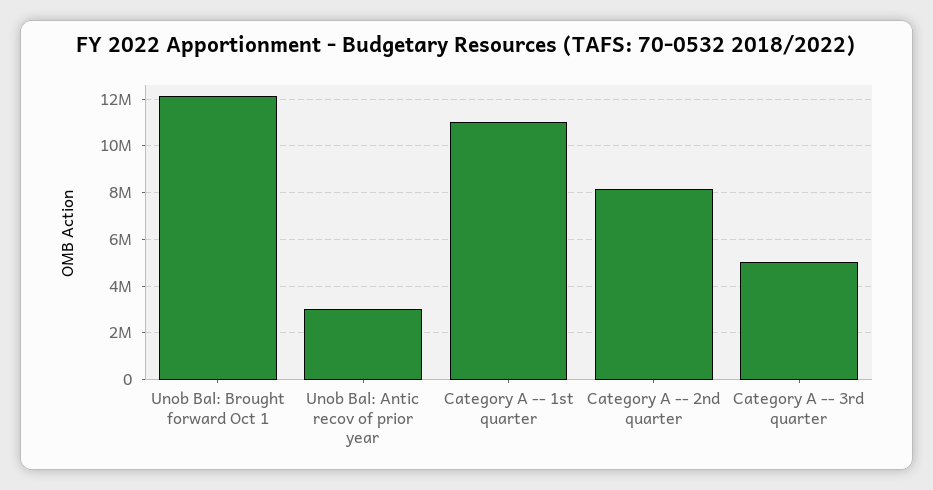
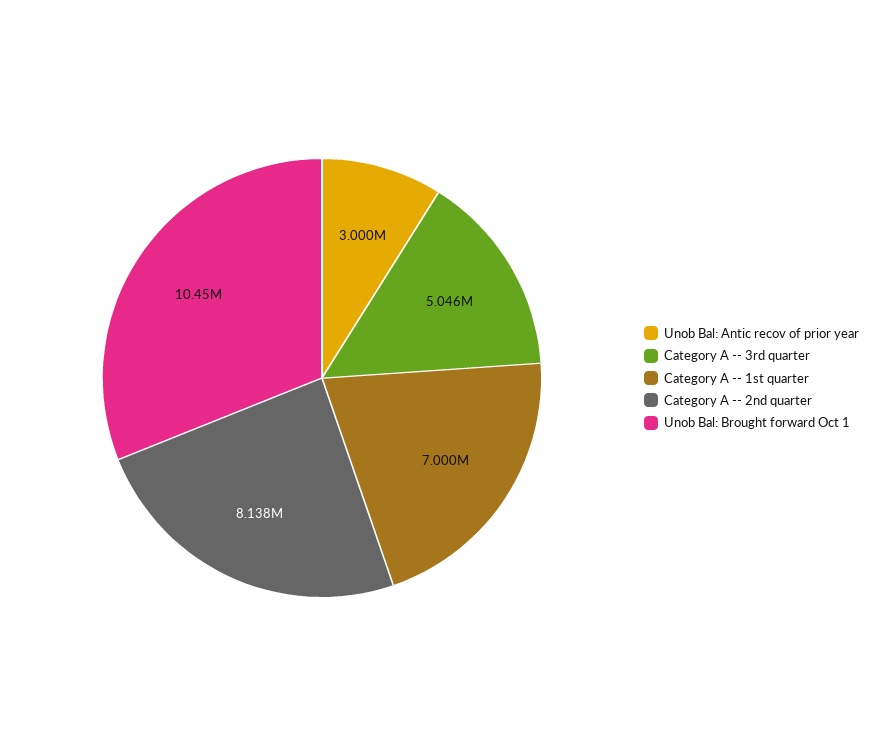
  {
-   "Unob Bal: Brought forward Oct 1": 12000000,
+   "Unob Bal: Brought forward Oct 1": 10450000,
    "Unob Bal: Antic recov of prior year": 3000000,
-   "Category A -- 1st quarter": 11000000,
+   "Category A -- 1st quarter": 7000000,
    "Category A -- 2nd quarter": 8138000,
    "Category A -- 3rd quarter": 5046000
  }

